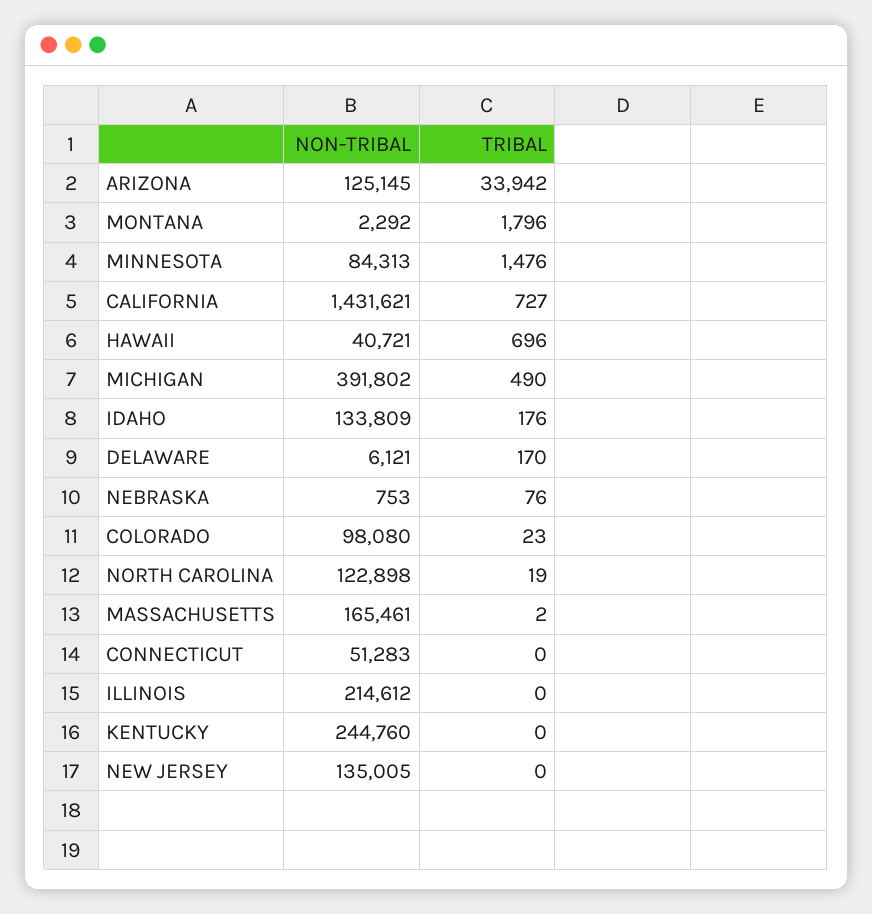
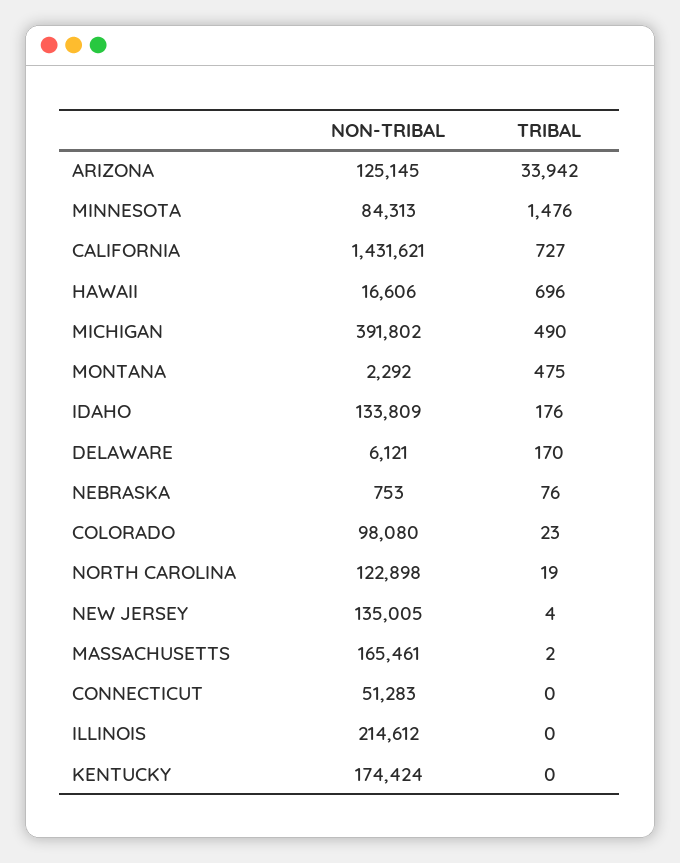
  {
    "NON-TRIBAL": {
      "ARIZONA": 125145,
      "MONTANA": 2292,
      "MINNESOTA": 84313,
      "CALIFORNIA": 1431621,
-     "HAWAII": 40721,
+     "HAWAII": 16606,
      "MICHIGAN": 391802,
      "IDAHO": 133809,
      "DELAWARE": 6121,
      "NEBRASKA": 753,
      "COLORADO": 98080,
      "NORTH CAROLINA": 122898,
      "MASSACHUSETTS": 165461,
      "CONNECTICUT": 51283,
      "ILLINOIS": 214612,
-     "KENTUCKY": 244760,
+     "KENTUCKY": 174424,
      "NEW JERSEY": 135005
    },
    "TRIBAL": {
      "ARIZONA": 33942,
-     "MONTANA": 1796,
+     "MONTANA": 475,
      "MINNESOTA": 1476,
      "CALIFORNIA": 727,
      "HAWAII": 696,
      "MICHIGAN": 490,
      "IDAHO": 176,
      "DELAWARE": 170,
      "NEBRASKA": 76,
      "COLORADO": 23,
      "NORTH CAROLINA": 19,
      "MASSACHUSETTS": 2,
      "CONNECTICUT": 0,
      "ILLINOIS": 0,
      "KENTUCKY": 0,
-     "NEW JERSEY": 0
+     "NEW JERSEY": 4
    }
  }

